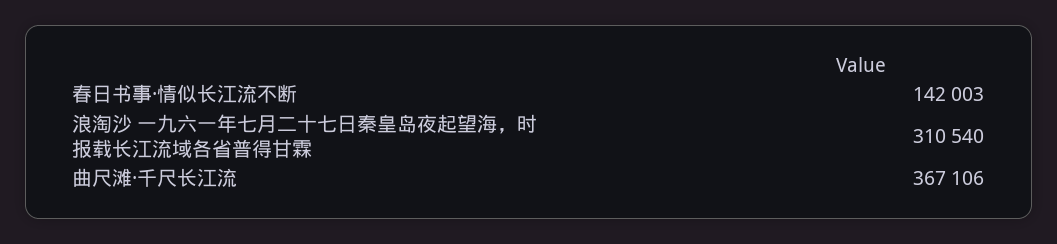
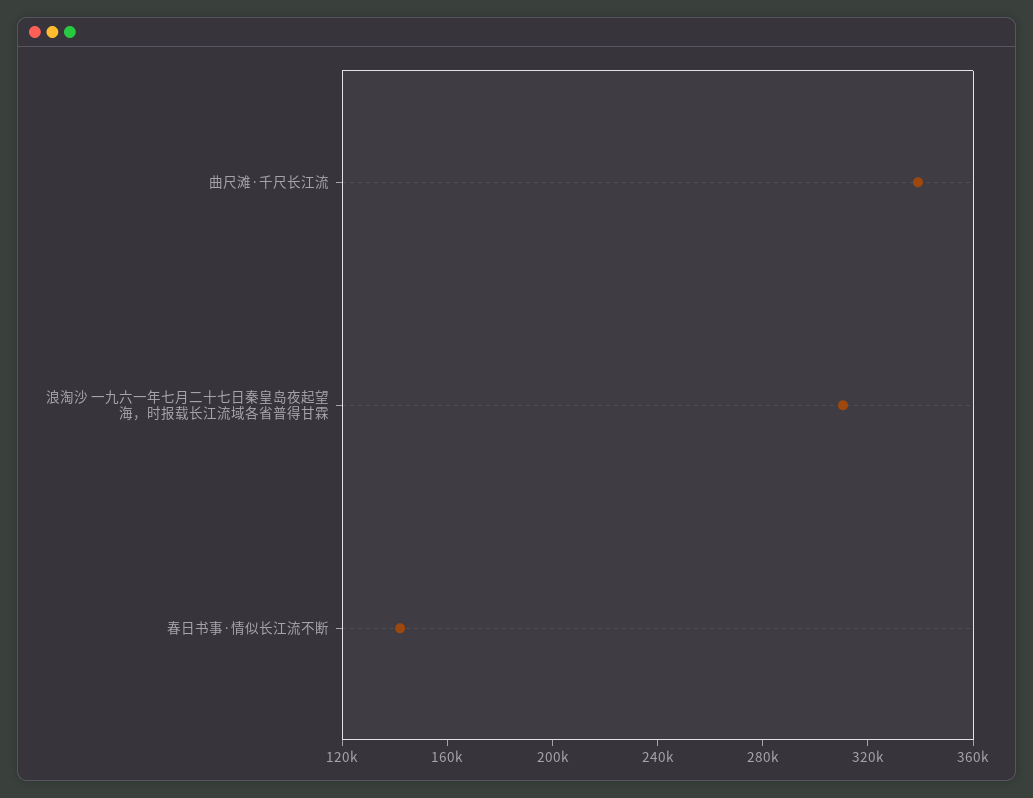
  {
    "春日书事·情似长江流不断": 142003,
    "浪淘沙 一九六一年七月二十七日秦皇岛夜起望海，时报载长江流域各省普得甘霖": 310540,
-   "曲尺滩·千尺长江流": 367106
+   "曲尺滩·千尺长江流": 340000
  }

